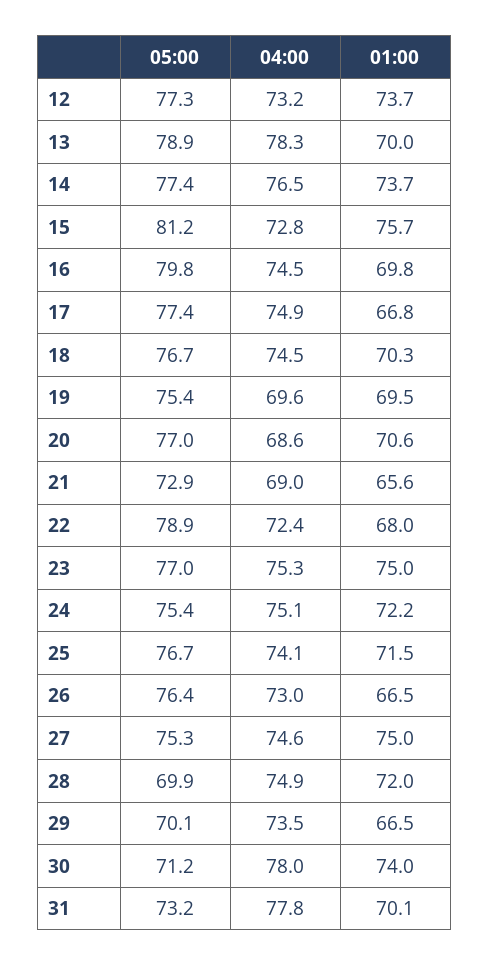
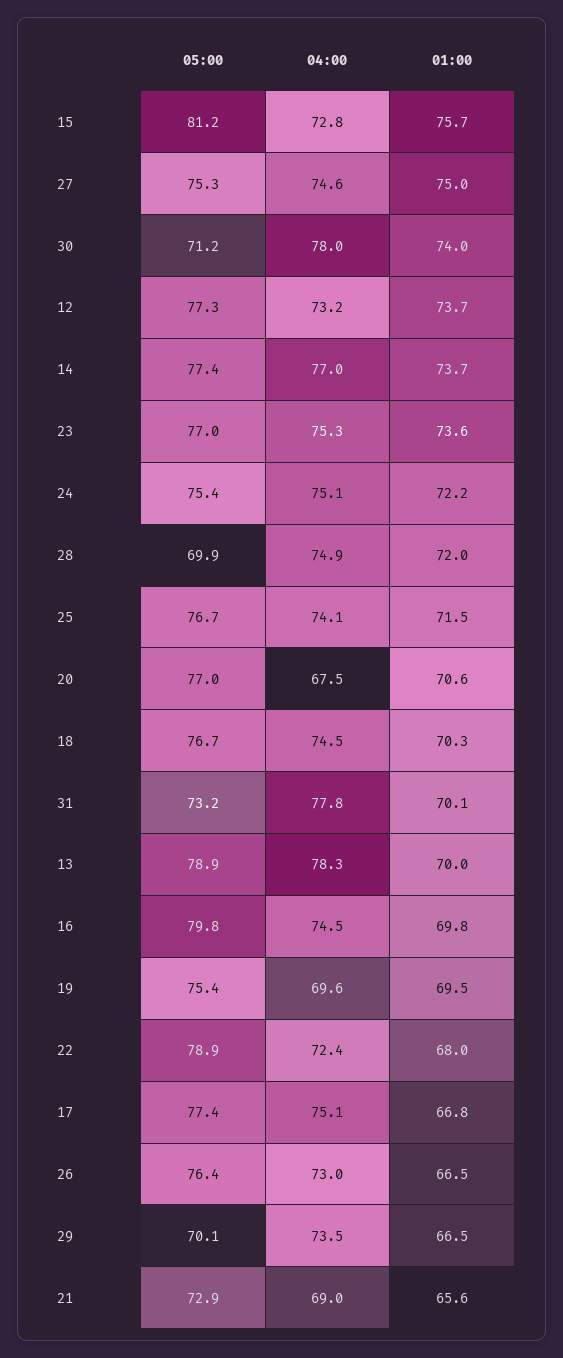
  {
    "05:00": {
      "12": 77.3,
      "13": 78.9,
      "14": 77.4,
      "15": 81.2,
      "16": 79.8,
      "17": 77.4,
      "18": 76.7,
      "19": 75.4,
      "20": 77,
      "21": 72.9,
      "22": 78.9,
      "23": 77,
      "24": 75.4,
      "25": 76.7,
      "26": 76.4,
      "27": 75.3,
      "28": 69.9,
      "29": 70.1,
      "30": 71.2,
      "31": 73.2
    },
    "04:00": {
      "12": 73.2,
      "13": 78.3,
-     "14": 76.5,
+     "14": 77,
      "15": 72.8,
      "16": 74.5,
-     "17": 74.9,
+     "17": 75.1,
      "18": 74.5,
      "19": 69.6,
-     "20": 68.6,
+     "20": 67.5,
      "21": 69,
      "22": 72.4,
      "23": 75.3,
      "24": 75.1,
      "25": 74.1,
      "26": 73,
      "27": 74.6,
      "28": 74.9,
      "29": 73.5,
      "30": 78,
      "31": 77.8
    },
    "01:00": {
      "12": 73.7,
      "13": 70,
      "14": 73.7,
      "15": 75.7,
      "16": 69.8,
      "17": 66.8,
      "18": 70.3,
      "19": 69.5,
      "20": 70.6,
      "21": 65.6,
      "22": 68,
-     "23": 75,
+     "23": 73.6,
      "24": 72.2,
      "25": 71.5,
      "26": 66.5,
      "27": 75,
      "28": 72,
      "29": 66.5,
      "30": 74,
      "31": 70.1
    }
  }

